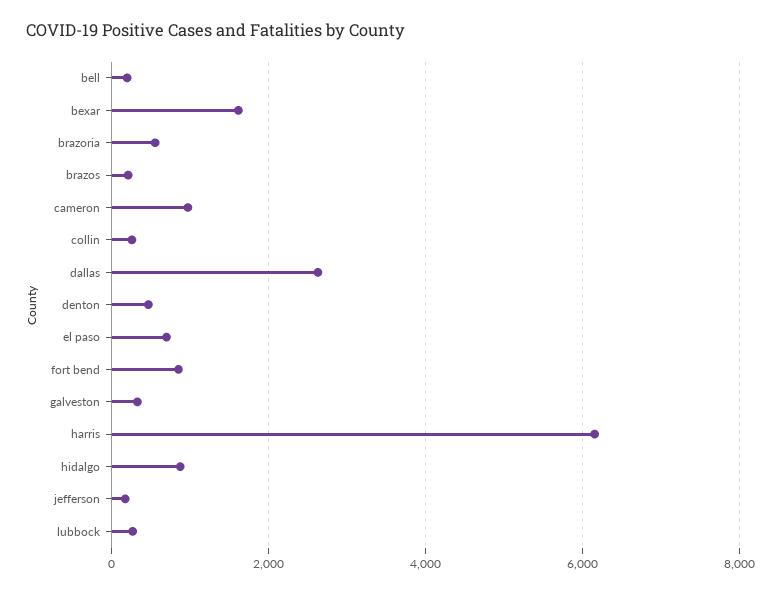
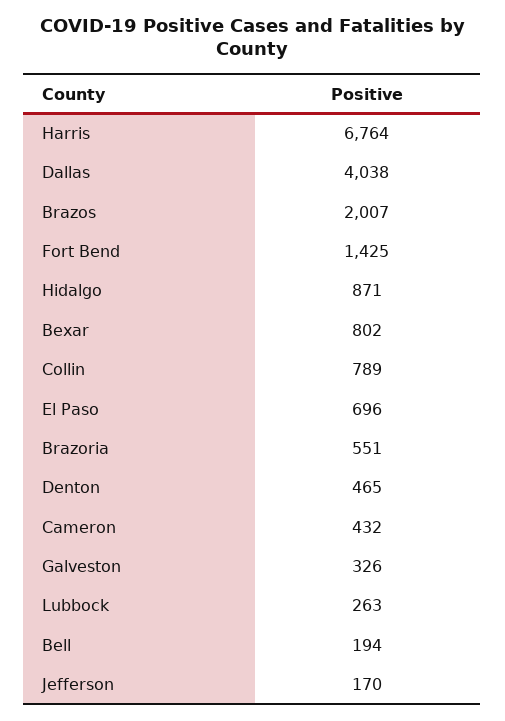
  {
    "bell": 194,
-   "bexar": 1600,
+   "bexar": 802,
    "brazoria": 551,
-   "brazos": 200,
+   "brazos": 2007,
-   "cameron": 1000,
+   "cameron": 432,
-   "collin": 200,
+   "collin": 789,
-   "dallas": 2600,
+   "dallas": 4038,
    "denton": 465,
    "el paso": 696,
-   "fort bend": 800,
+   "fort bend": 1425,
    "galveston": 326,
-   "harris": 6200,
+   "harris": 6764,
    "hidalgo": 871,
    "jefferson": 170,
    "lubbock": 263
  }

